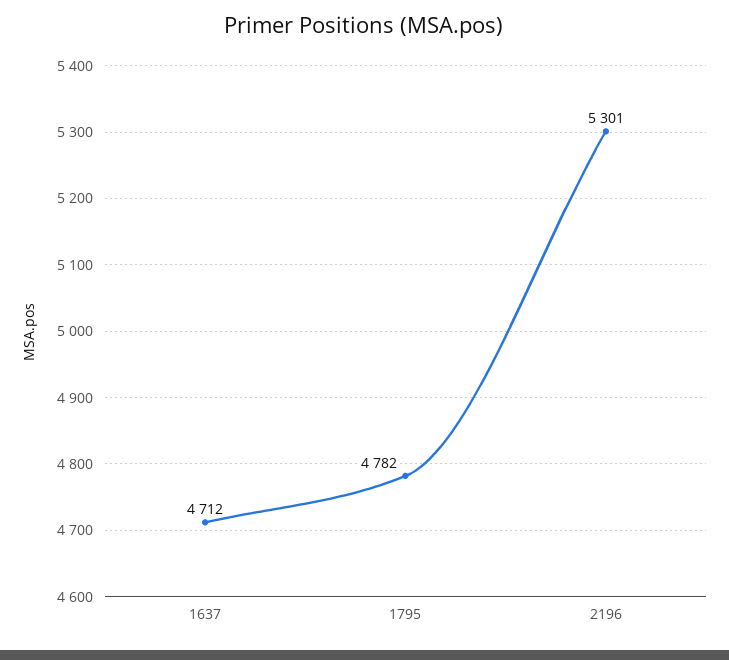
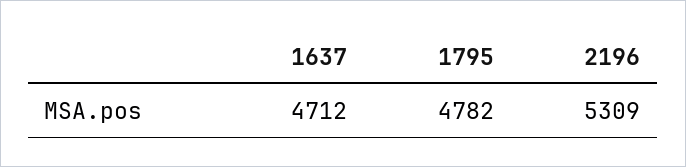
  {
    "1637": 4712,
    "1795": 4782,
-   "2196": 5301
+   "2196": 5309
  }

